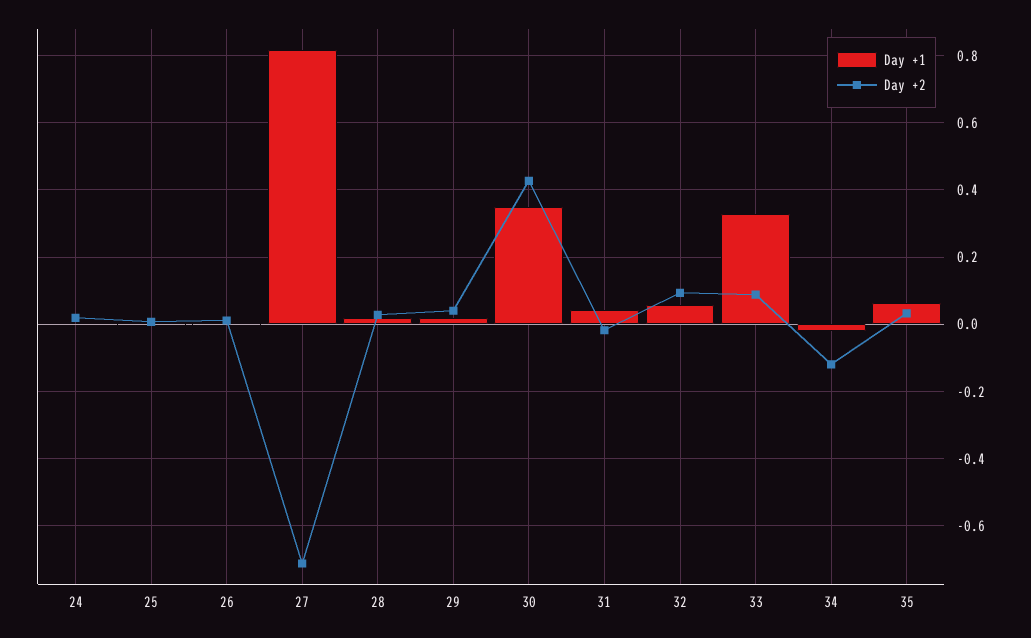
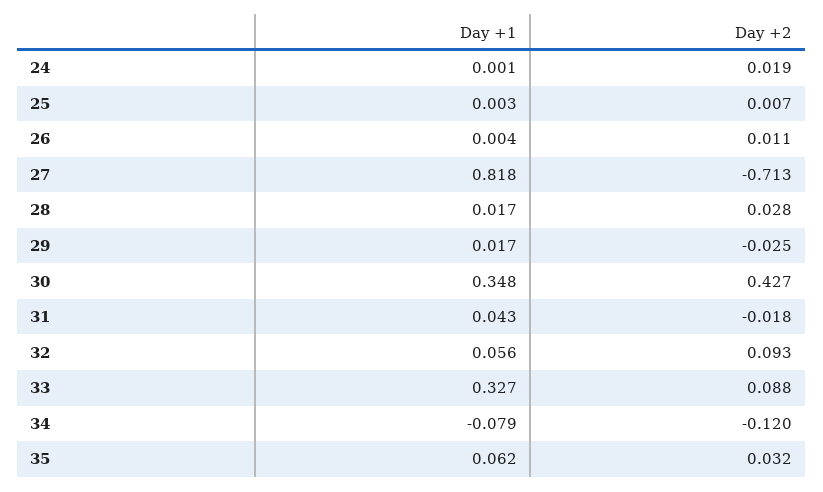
  {
    "Day +1": {
      "24": 0.001,
      "25": 0.003,
      "26": 0.004,
      "27": 0.818,
      "28": 0.017,
      "29": 0.017,
      "30": 0.348,
      "31": 0.043,
      "32": 0.056,
      "33": 0.327,
-     "34": -0.02,
+     "34": -0.079,
      "35": 0.062
    },
    "Day +2": {
      "24": 0.019,
      "25": 0.007,
      "26": 0.011,
      "27": -0.713,
      "28": 0.028,
-     "29": 0.04,
+     "29": -0.025,
      "30": 0.427,
      "31": -0.018,
      "32": 0.093,
      "33": 0.088,
      "34": -0.12,
      "35": 0.032
    }
  }

